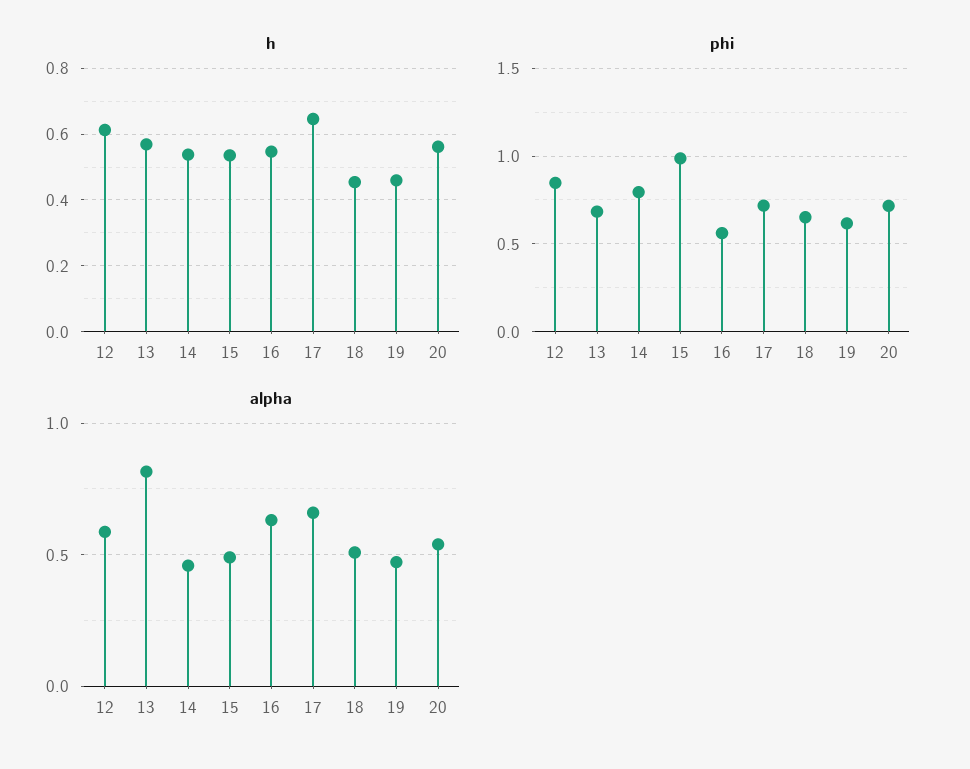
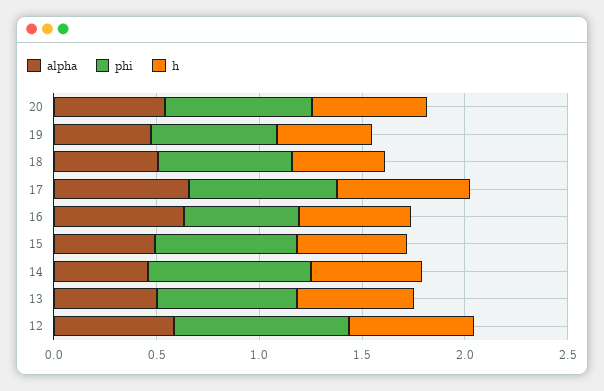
  {
    "h": {
      "12": 0.62,
      "13": 0.56,
      "14": 0.54,
      "15": 0.54,
      "16": 0.54,
      "17": 0.64,
      "18": 0.46,
      "19": 0.46,
      "20": 0.56
    },
    "phi": {
      "12": 0.85,
      "13": 0.7,
      "14": 0.8,
-     "15": 1,
+     "15": 0.7,
      "16": 0.55,
      "17": 0.7,
      "18": 0.65,
      "19": 0.6,
      "20": 0.7
    },
    "alpha": {
      "12": 0.6,
-     "13": 0.8,
+     "13": 0.5,
      "14": 0.45,
      "15": 0.5,
      "16": 0.65,
      "17": 0.65,
      "18": 0.5,
      "19": 0.45,
      "20": 0.55
    }
  }

